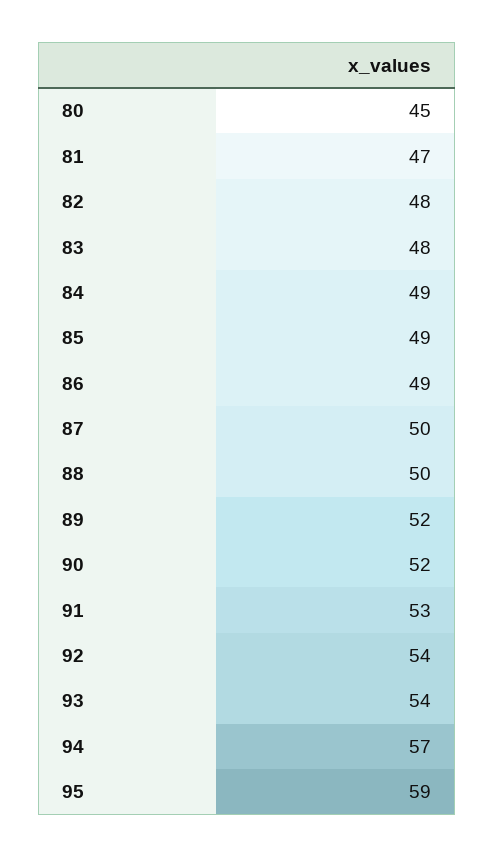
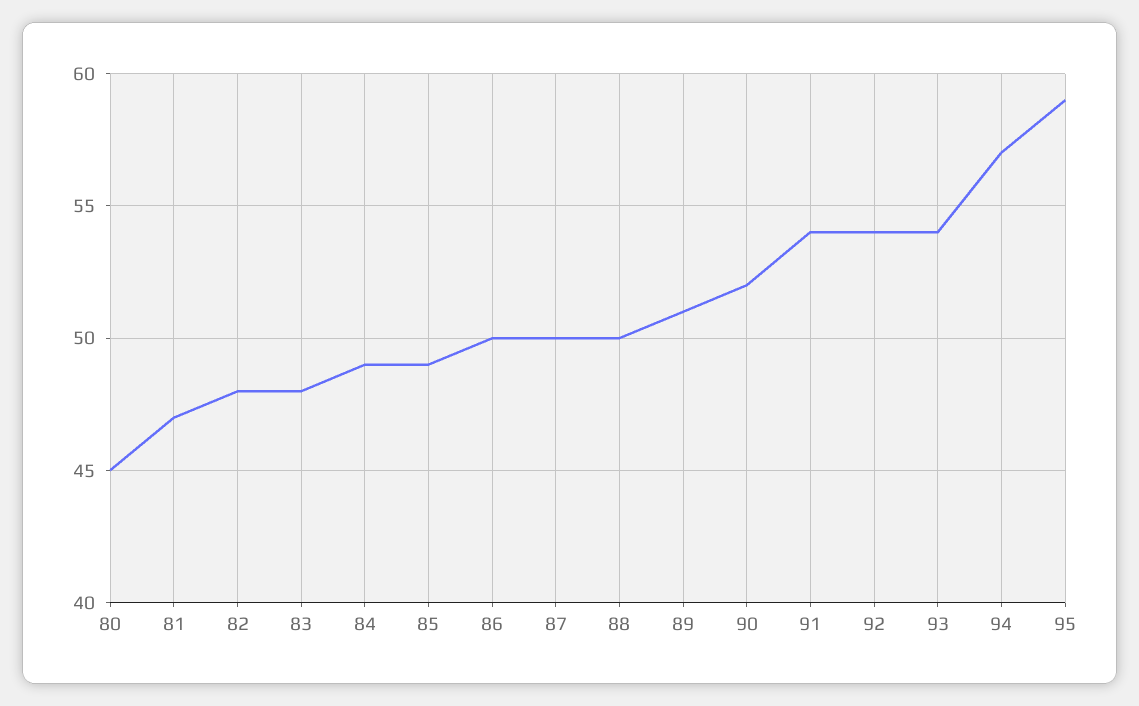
  {
    "80": 45,
    "81": 47,
    "82": 48,
    "83": 48,
    "84": 49,
    "85": 49,
-   "86": 49,
+   "86": 50,
    "87": 50,
    "88": 50,
-   "89": 52,
+   "89": 51,
    "90": 52,
-   "91": 53,
+   "91": 54,
    "92": 54,
    "93": 54,
    "94": 57,
    "95": 59
  }

